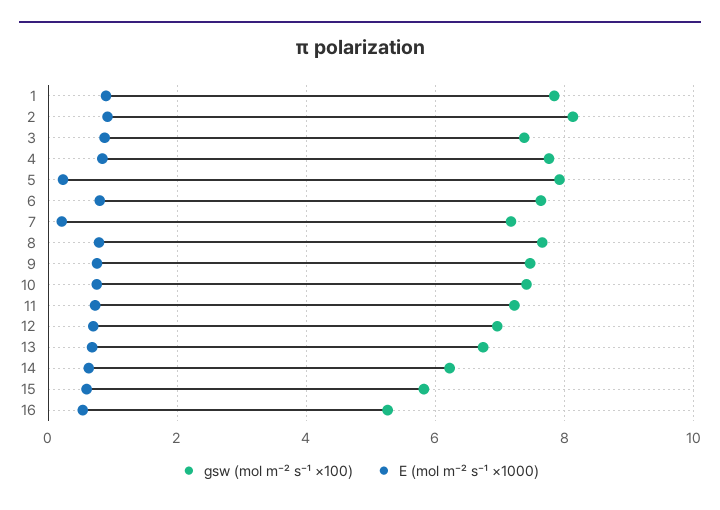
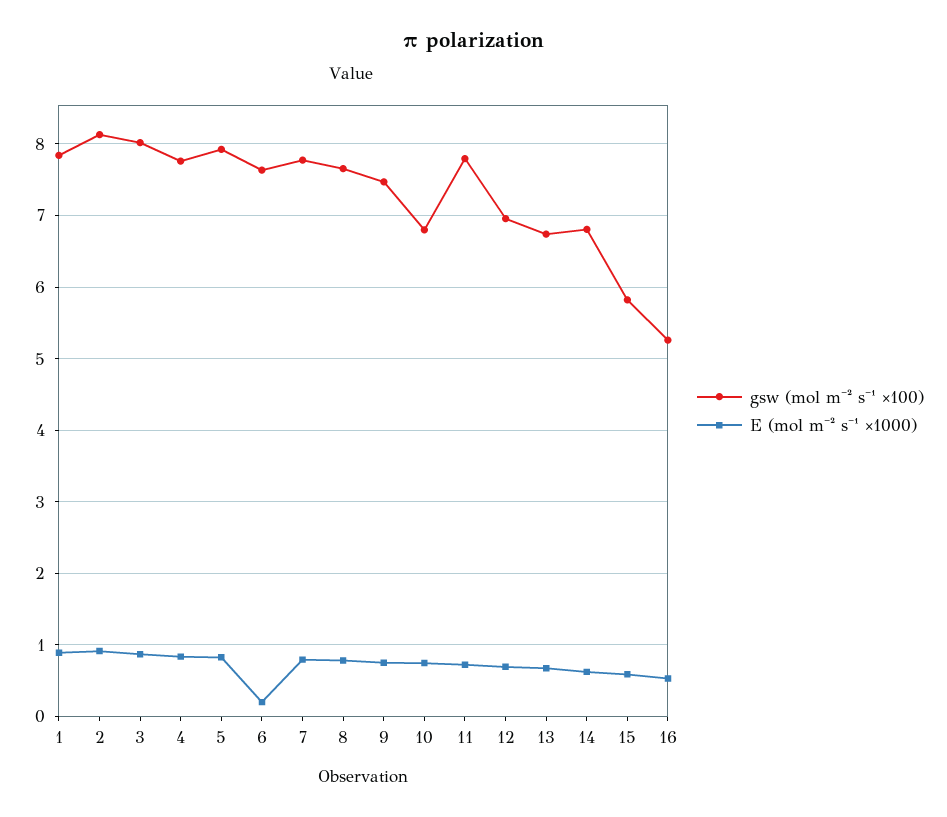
  {
    "gsw (mol m⁻² s⁻¹ ×100)": {
      "1": 7.8,
      "2": 8.1,
-     "3": 7.4,
+     "3": 8,
      "4": 7.8,
      "5": 7.9,
      "6": 7.6,
-     "7": 7.2,
+     "7": 7.8,
      "8": 7.7,
      "9": 7.5,
-     "10": 7.4,
+     "10": 6.8,
-     "11": 7.2,
+     "11": 7.8,
      "12": 7,
      "13": 6.7,
-     "14": 6.2,
+     "14": 6.8,
      "15": 5.8,
      "16": 5.3
    },
    "E (mol m⁻² s⁻¹ ×1000)": {
      "1": 0.9,
      "2": 0.9,
      "3": 0.9,
      "4": 0.8,
-     "5": 0.2,
+     "5": 0.8,
-     "6": 0.8,
+     "6": 0.2,
-     "7": 0.2,
+     "7": 0.8,
      "8": 0.8,
      "9": 0.8,
      "10": 0.7,
      "11": 0.7,
      "12": 0.7,
      "13": 0.7,
      "14": 0.6,
      "15": 0.6,
      "16": 0.5
    }
  }

